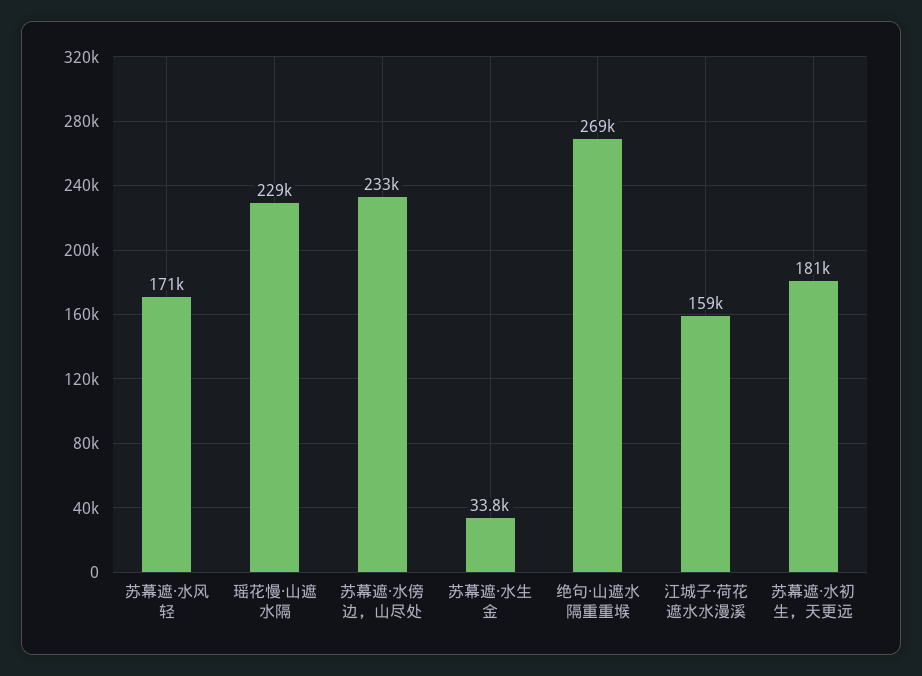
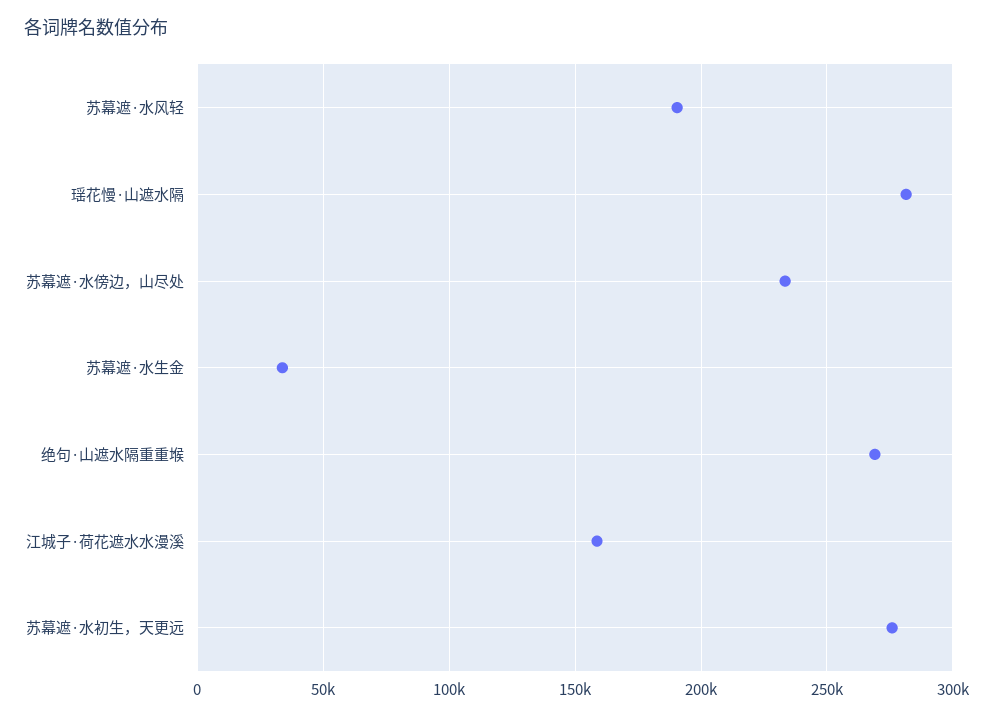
  {
-   "苏幕遮·水风轻": 171000,
+   "苏幕遮·水风轻": 190000,
-   "瑶花慢·山遮水隔": 229000,
+   "瑶花慢·山遮水隔": 280000,
    "苏幕遮·水傍边，山尽处": 233000,
    "苏幕遮·水生金": 33800,
    "绝句·山遮水隔重重堠": 269000,
    "江城子·荷花遮水水漫溪": 159000,
-   "苏幕遮·水初生，天更远": 181000
+   "苏幕遮·水初生，天更远": 275000
  }

